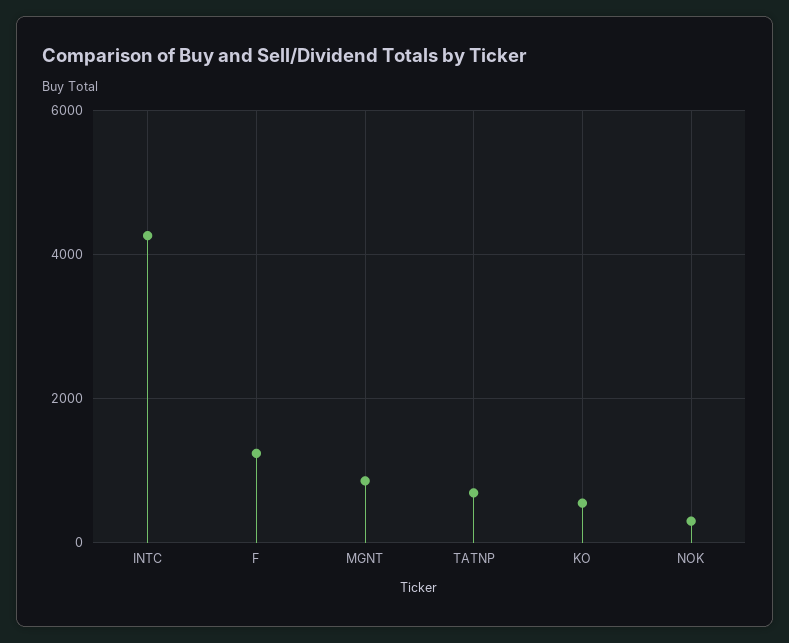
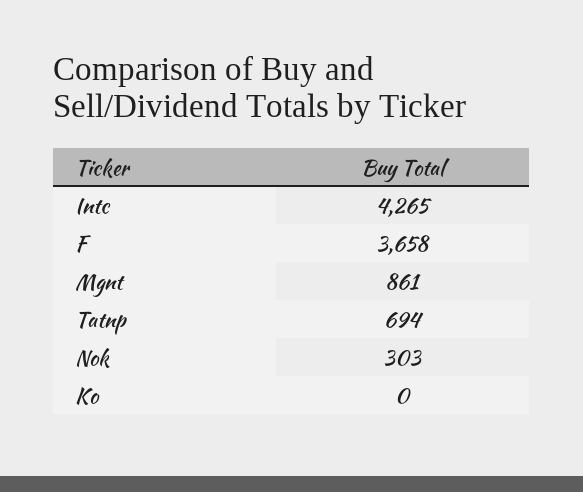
  {
    "INTC": 4265,
-   "F": 1200,
+   "F": 3658,
    "MGNT": 861,
    "TATNP": 694,
-   "KO": 600,
+   "KO": 0,
    "NOK": 303
  }

